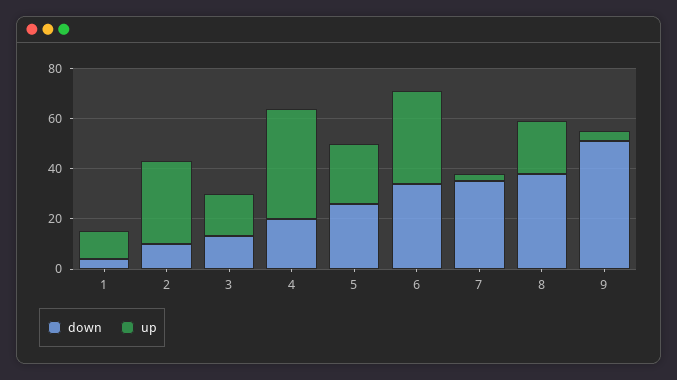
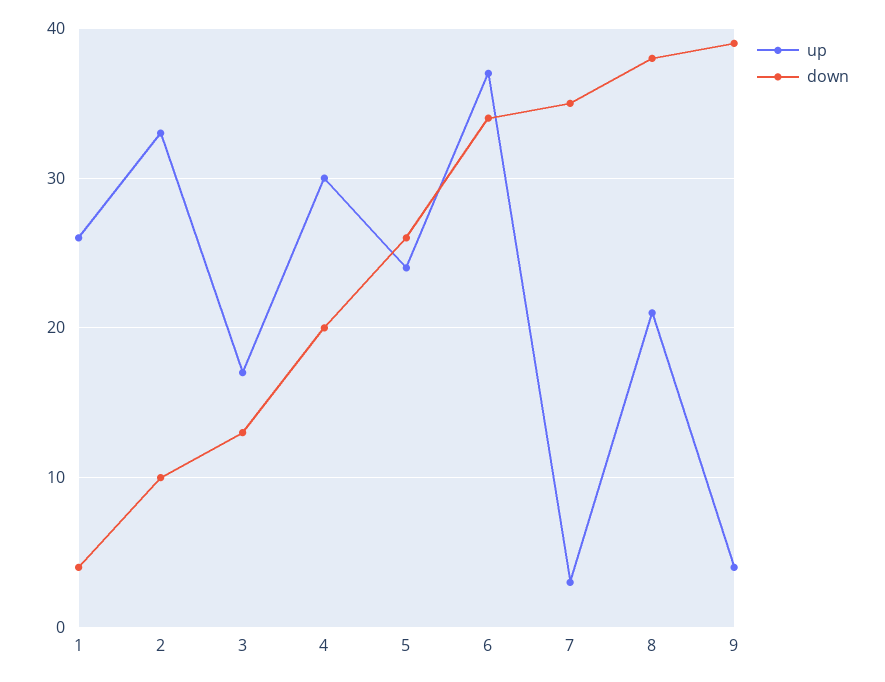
  {
    "down": {
      "1": 4,
      "2": 10,
      "3": 13,
      "4": 20,
      "5": 26,
      "6": 34,
      "7": 35,
      "8": 38,
-     "9": 50
+     "9": 39
    },
    "up": {
-     "1": 10,
+     "1": 26,
      "2": 33,
      "3": 17,
-     "4": 45,
+     "4": 30,
      "5": 24,
      "6": 37,
      "7": 3,
      "8": 21,
      "9": 4
    }
  }

